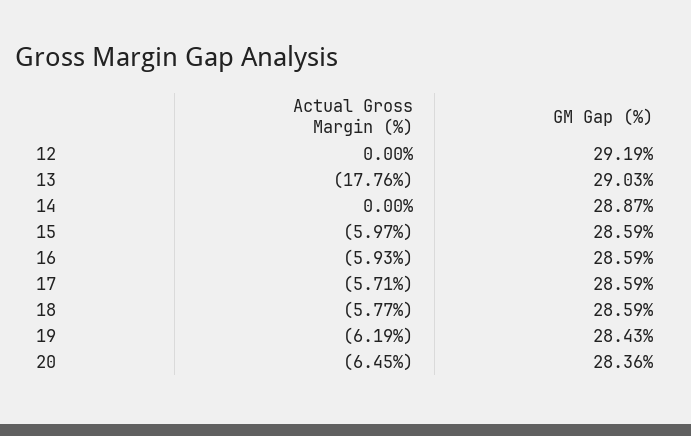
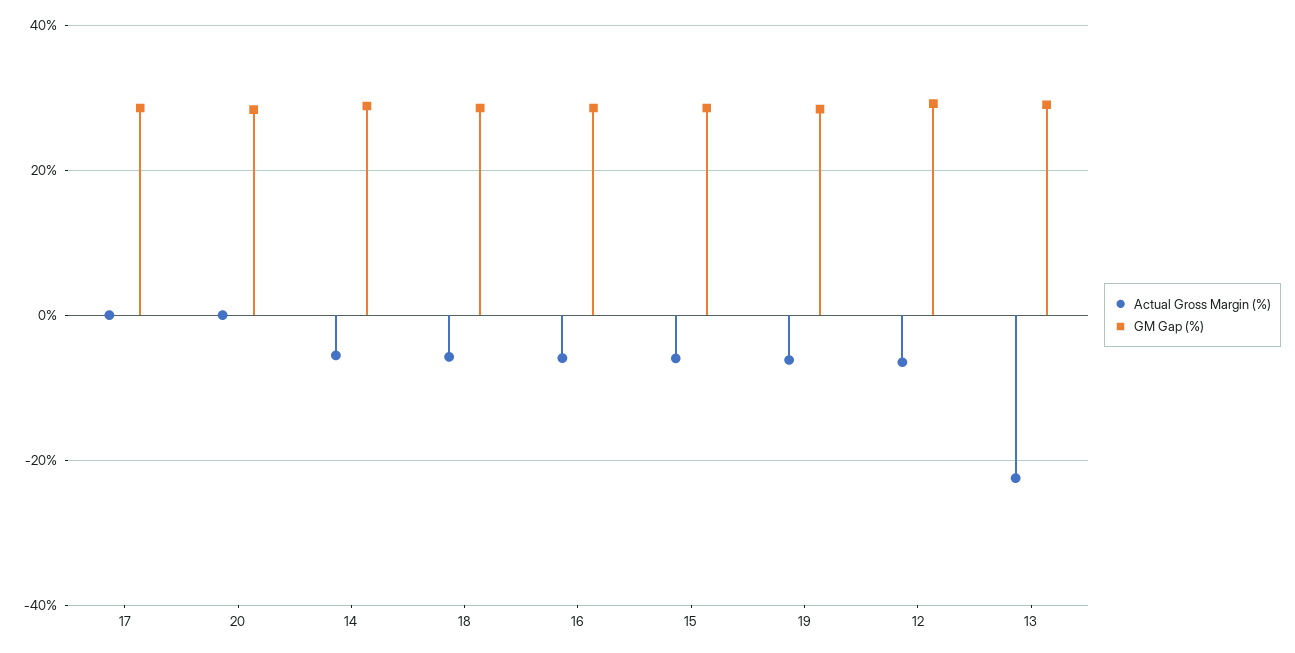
  {
    "Actual Gross Margin (%)": {
-     "12": 0,
+     "12": -6,
-     "13": -17.76,
+     "13": -22,
-     "14": 0,
+     "14": -6,
      "15": -5.97,
      "16": -5.93,
-     "17": -5.71,
+     "17": 0,
      "18": -5.77,
      "19": -6.19,
-     "20": -6.45
+     "20": 0
    },
    "GM Gap (%)": {
      "12": 29.19,
      "13": 29.03,
      "14": 28.87,
      "15": 28.59,
      "16": 28.59,
      "17": 28.59,
      "18": 28.59,
      "19": 28.43,
      "20": 28.36
    }
  }

